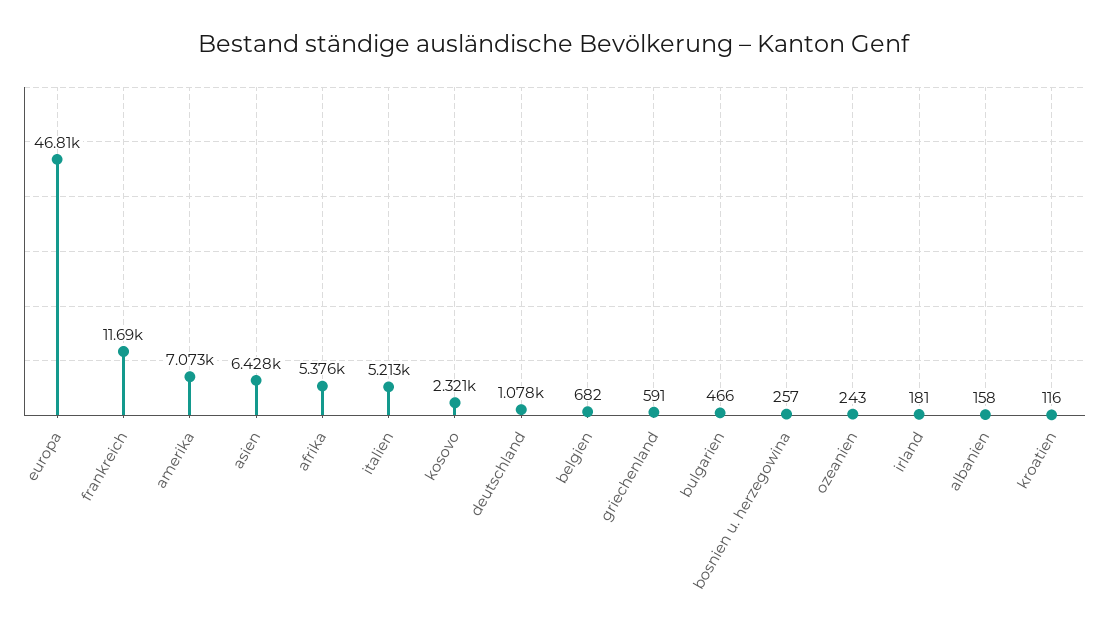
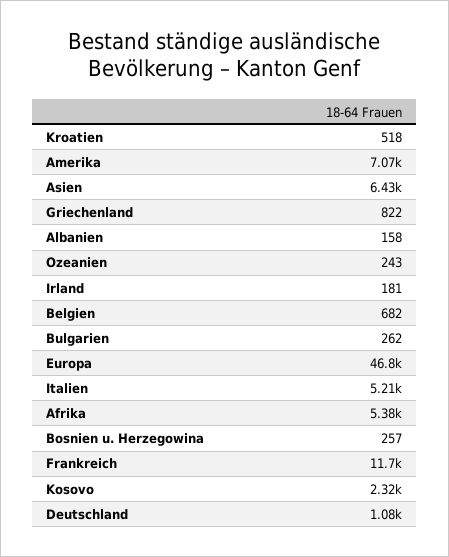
  {
    "europa": 46810,
    "frankreich": 11690,
    "amerika": 7073,
    "asien": 6428,
    "afrika": 5376,
    "italien": 5213,
    "kosovo": 2321,
    "deutschland": 1078,
    "belgien": 682,
-   "griechenland": 591,
+   "griechenland": 822,
-   "bulgarien": 466,
+   "bulgarien": 262,
    "bosnien u. herzegowina": 257,
    "ozeanien": 243,
    "irland": 181,
    "albanien": 158,
-   "kroatien": 116
+   "kroatien": 518
  }

